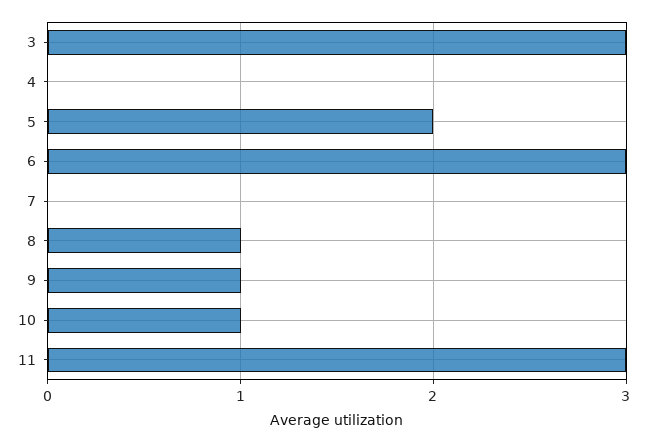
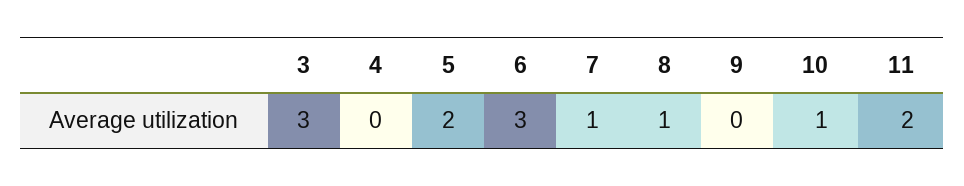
  {
    "3": 3,
    "4": 0,
    "5": 2,
    "6": 3,
-   "7": 0,
+   "7": 1,
    "8": 1,
-   "9": 1,
+   "9": 0,
    "10": 1,
-   "11": 3
+   "11": 2
  }

